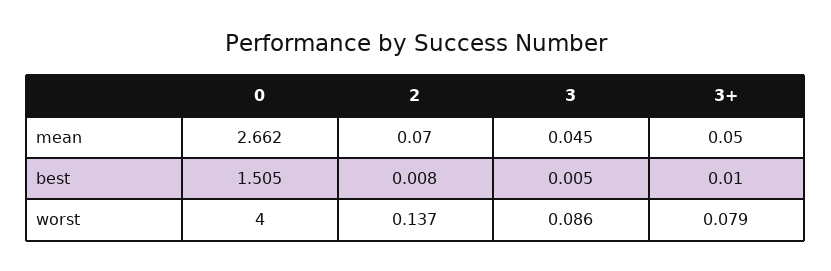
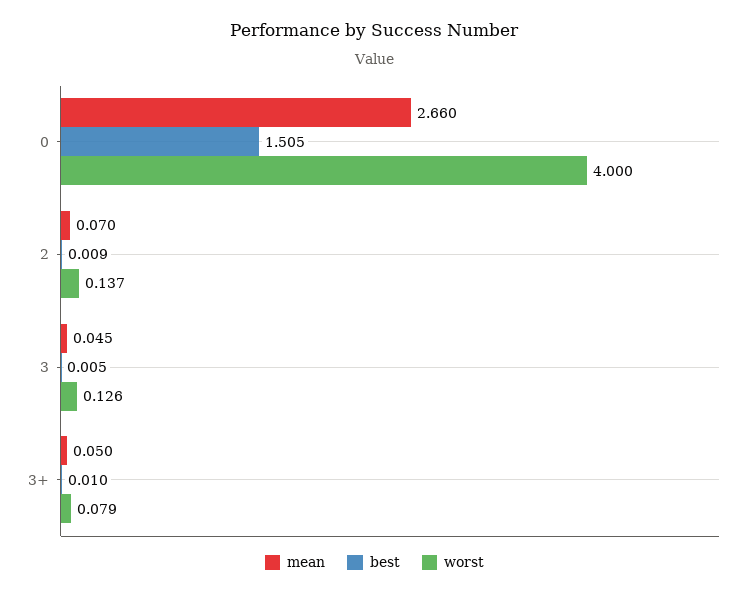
  {
    "mean": {
-     "0": 2.662,
+     "0": 2.66,
      "2": 0.07,
      "3": 0.045,
      "3+": 0.05
    },
    "best": {
      "0": 1.505,
-     "2": 0.008,
+     "2": 0.009,
      "3": 0.005,
      "3+": 0.01
    },
    "worst": {
      "0": 4,
      "2": 0.137,
-     "3": 0.086,
+     "3": 0.126,
      "3+": 0.079
    }
  }

